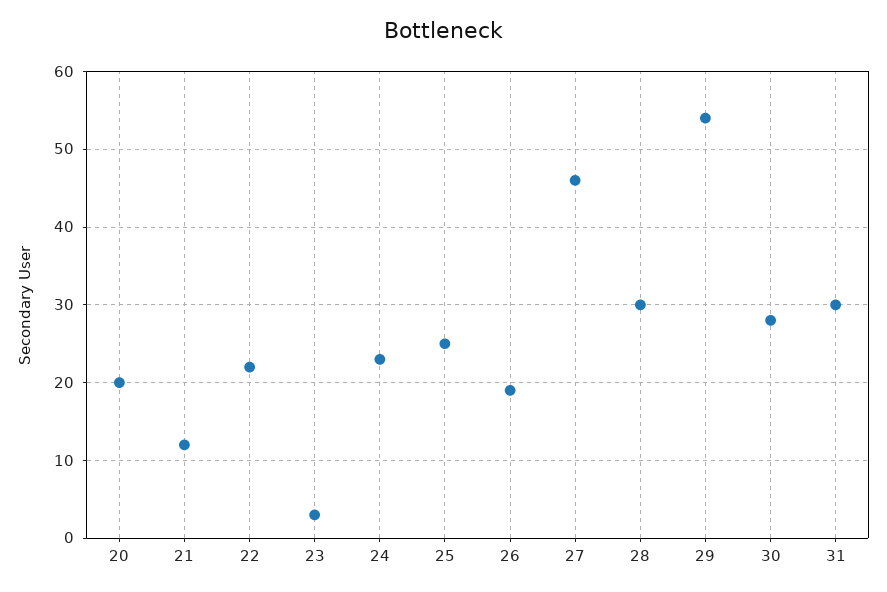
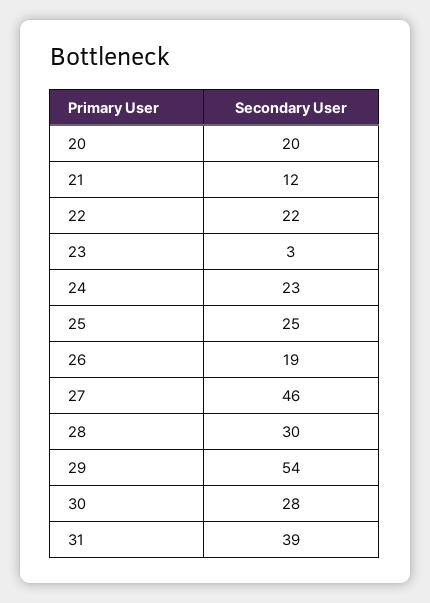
  {
    "20": 20,
    "21": 12,
    "22": 22,
    "23": 3,
    "24": 23,
    "25": 25,
    "26": 19,
    "27": 46,
    "28": 30,
    "29": 54,
    "30": 28,
-   "31": 30
+   "31": 39
  }

